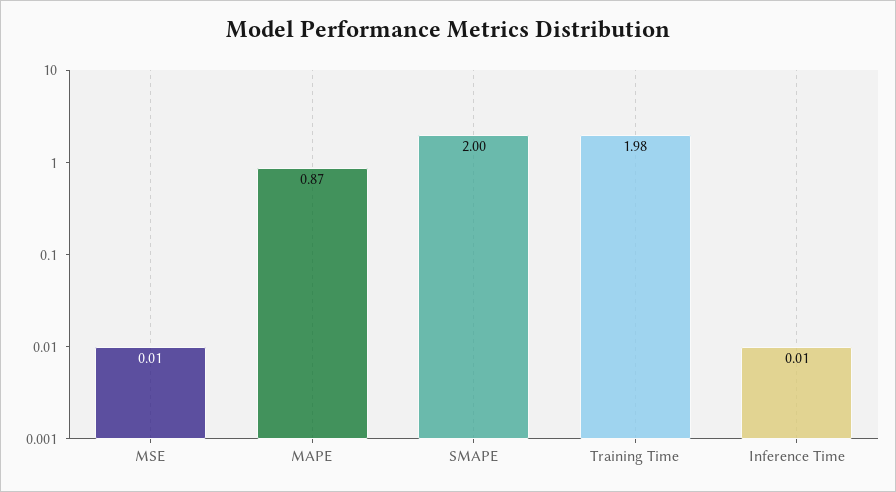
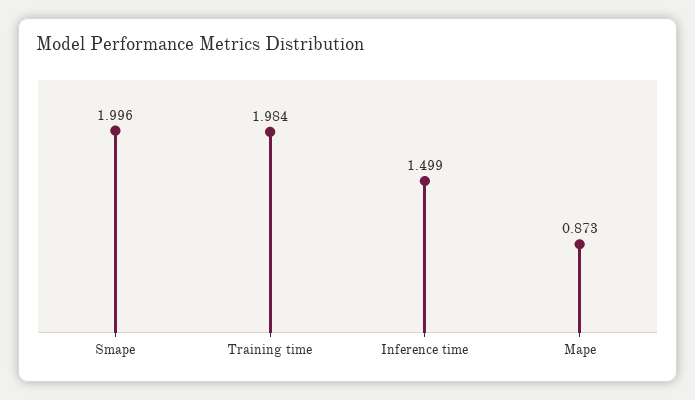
  {
-   "MSE": 0.01,
    "MAPE": 0.873,
    "SMAPE": 1.996,
    "Training Time": 1.984,
-   "Inference Time": 0.01
+   "Inference Time": 1.499
  }

